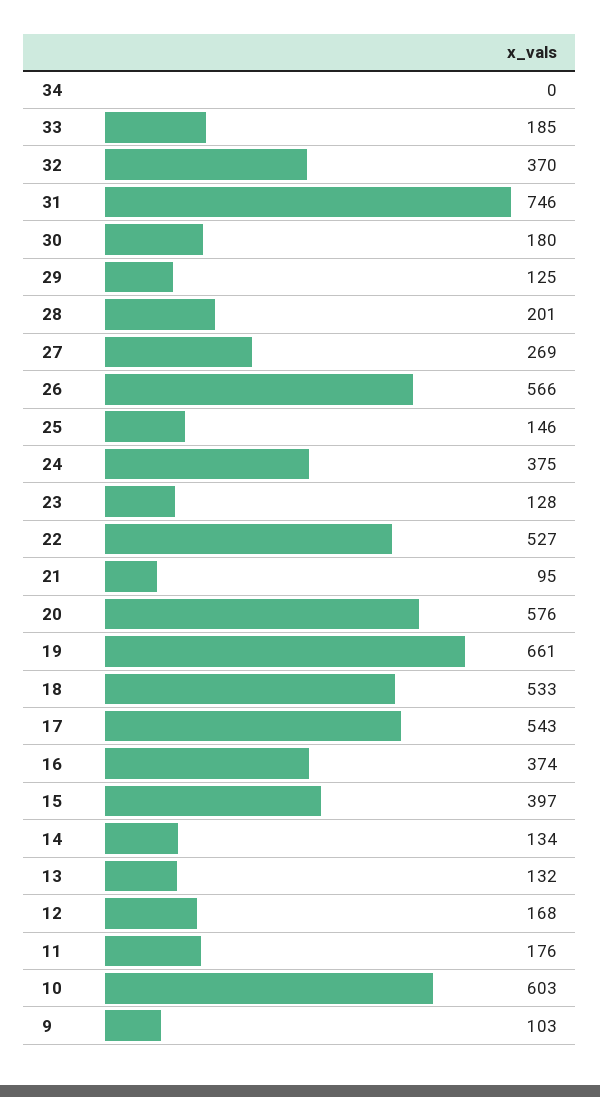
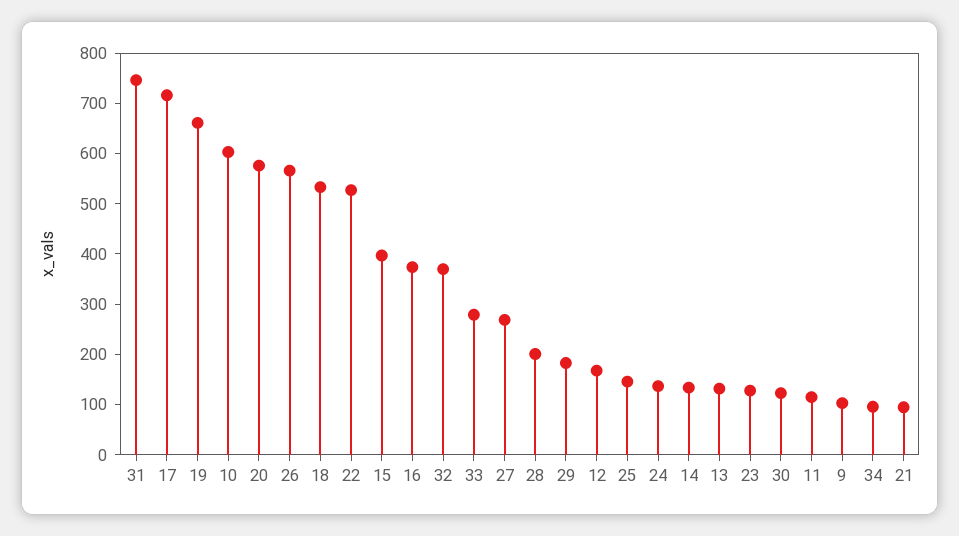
  {
-   "34": 0,
+   "34": 100,
-   "33": 185,
+   "33": 280,
    "32": 370,
    "31": 746,
-   "30": 180,
+   "30": 120,
-   "29": 125,
+   "29": 180,
    "28": 201,
    "27": 269,
    "26": 566,
    "25": 146,
-   "24": 375,
+   "24": 140,
    "23": 128,
    "22": 527,
    "21": 95,
    "20": 576,
    "19": 661,
    "18": 533,
-   "17": 543,
+   "17": 720,
    "16": 374,
    "15": 397,
    "14": 134,
    "13": 132,
    "12": 168,
-   "11": 176,
+   "11": 120,
    "10": 603,
    "9": 103
  }

